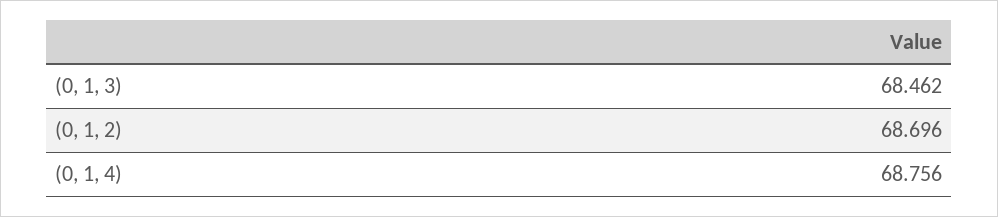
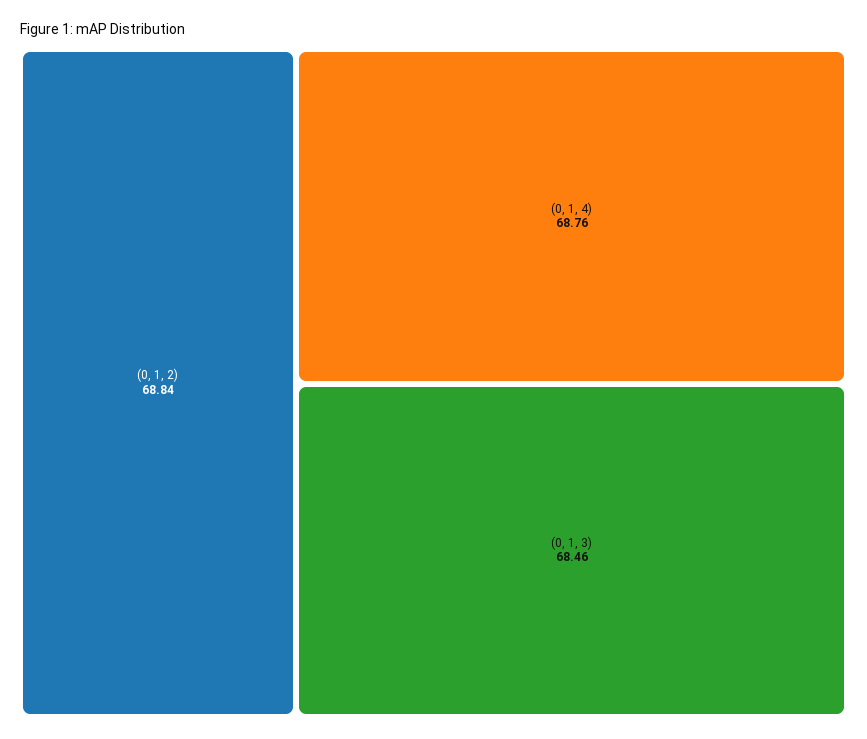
  {
    "(0, 1, 3)": 68.462,
-   "(0, 1, 2)": 68.696,
+   "(0, 1, 2)": 68.84,
    "(0, 1, 4)": 68.756
  }

